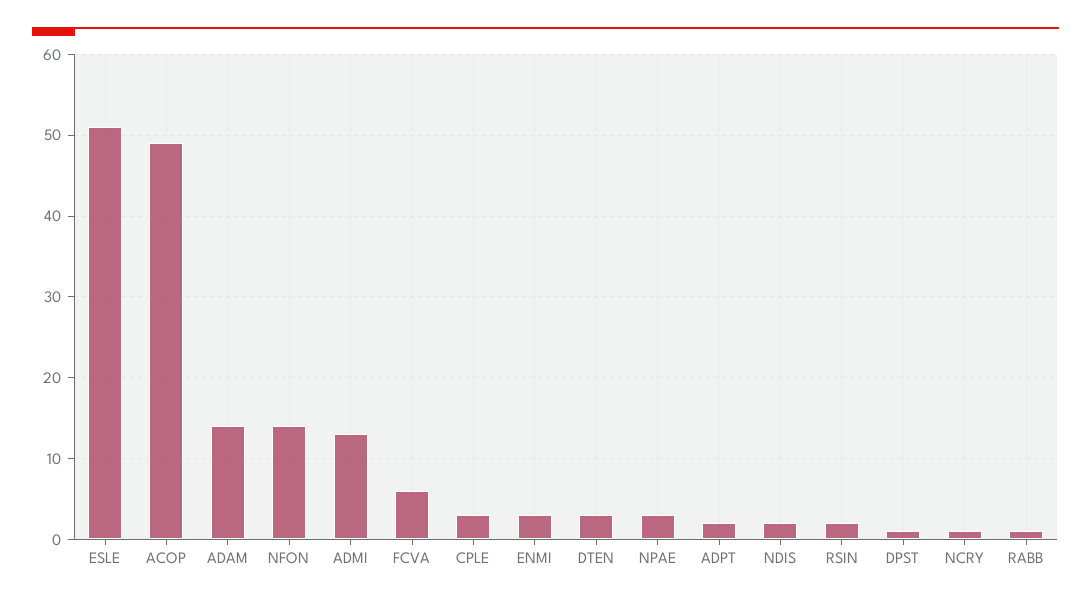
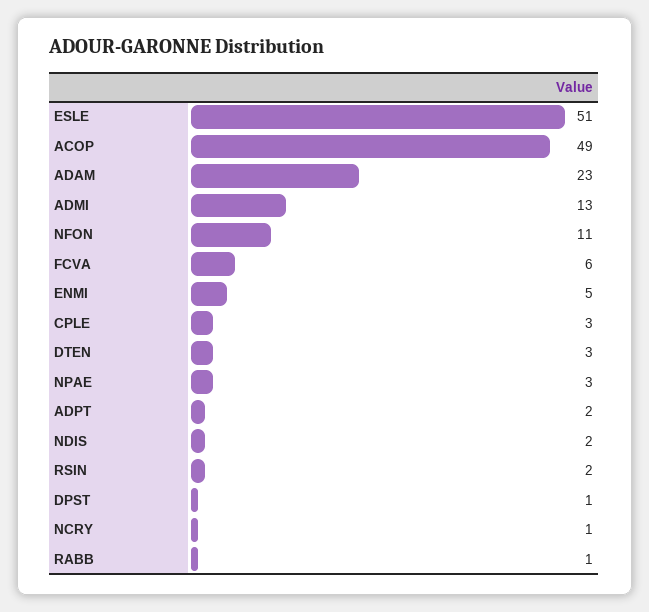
  {
    "ESLE": 51,
    "ACOP": 49,
-   "ADAM": 14,
+   "ADAM": 23,
-   "NFON": 14,
+   "NFON": 11,
    "ADMI": 13,
    "FCVA": 6,
    "CPLE": 3,
-   "ENMI": 3,
+   "ENMI": 5,
    "DTEN": 3,
    "NPAE": 3,
    "ADPT": 2,
    "NDIS": 2,
    "RSIN": 2,
    "DPST": 1,
    "NCRY": 1,
    "RABB": 1
  }

